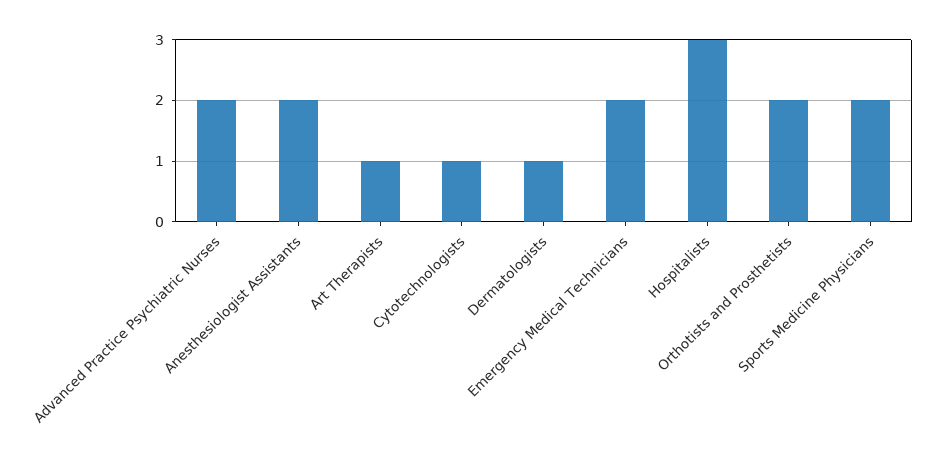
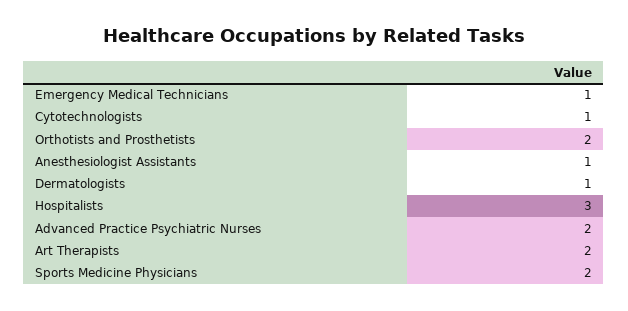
  {
    "Advanced Practice Psychiatric Nurses": 2,
-   "Anesthesiologist Assistants": 2,
+   "Anesthesiologist Assistants": 1,
-   "Art Therapists": 1,
+   "Art Therapists": 2,
    "Cytotechnologists": 1,
    "Dermatologists": 1,
-   "Emergency Medical Technicians": 2,
+   "Emergency Medical Technicians": 1,
    "Hospitalists": 3,
    "Orthotists and Prosthetists": 2,
    "Sports Medicine Physicians": 2
  }

